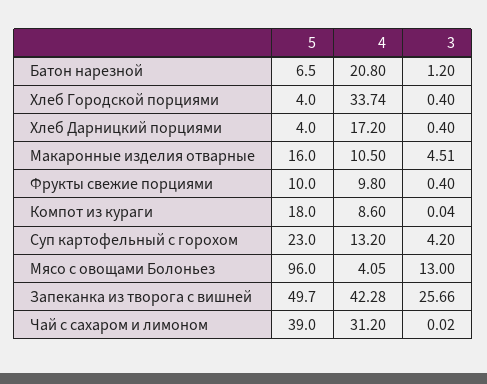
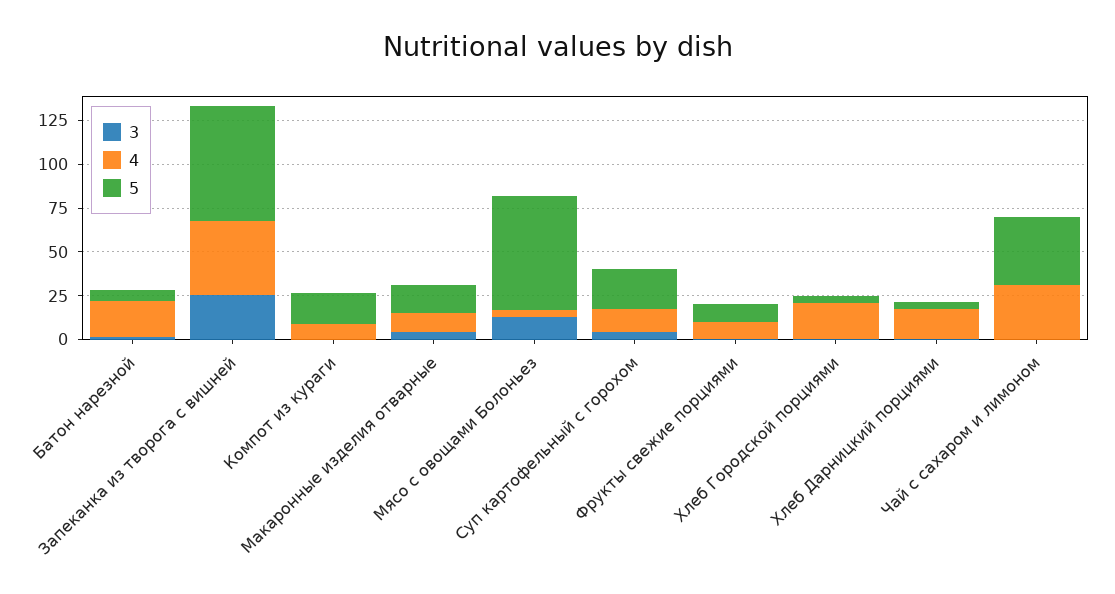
  {
    "5": {
      "Батон нарезной": 6.5,
      "Хлеб Городской порциями": 4,
      "Хлеб Дарницкий порциями": 4,
      "Макаронные изделия отварные": 16,
      "Фрукты свежие порциями": 10,
      "Компот из кураги": 18,
      "Суп картофельный с горохом": 23,
-     "Мясо с овощами Болоньез": 96,
+     "Мясо с овощами Болоньез": 65,
-     "Запеканка из творога с вишней": 49.7,
+     "Запеканка из творога с вишней": 65,
      "Чай с сахаром и лимоном": 39
    },
    "4": {
      "Батон нарезной": 20.8,
-     "Хлеб Городской порциями": 33.74,
+     "Хлеб Городской порциями": 20,
      "Хлеб Дарницкий порциями": 17.2,
      "Макаронные изделия отварные": 10.5,
      "Фрукты свежие порциями": 9.8,
      "Компот из кураги": 8.6,
      "Суп картофельный с горохом": 13.2,
      "Мясо с овощами Болоньез": 4.05,
      "Запеканка из творога с вишней": 42.28,
      "Чай с сахаром и лимоном": 31.2
    },
    "3": {
      "Батон нарезной": 1.2,
      "Хлеб Городской порциями": 0.4,
      "Хлеб Дарницкий порциями": 0.4,
      "Макаронные изделия отварные": 4.51,
      "Фрукты свежие порциями": 0.4,
      "Компот из кураги": 0.04,
      "Суп картофельный с горохом": 4.2,
      "Мясо с овощами Болоньез": 13,
      "Запеканка из творога с вишней": 25.66,
      "Чай с сахаром и лимоном": 0.02
    }
  }

